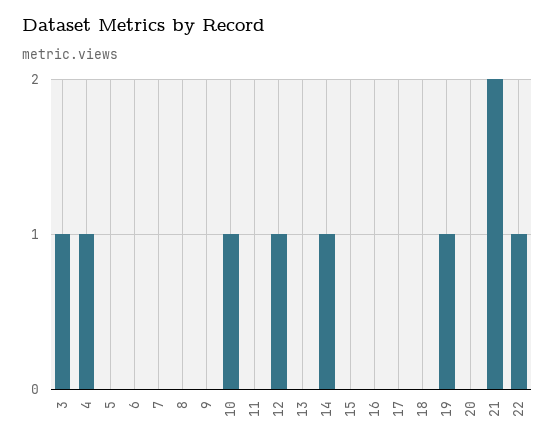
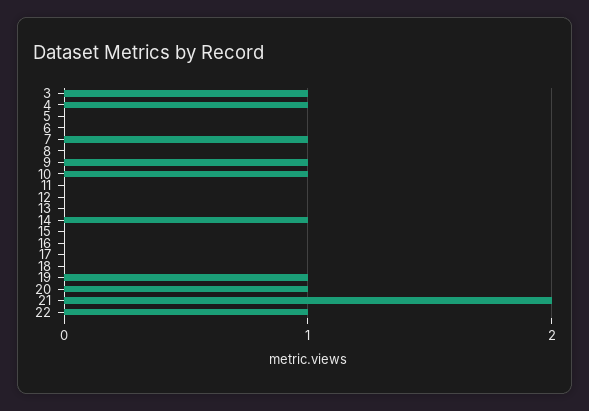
  {
    "3": 1,
    "4": 1,
    "5": 0,
    "6": 0,
-   "7": 0,
+   "7": 1,
    "8": 0,
-   "9": 0,
+   "9": 1,
    "10": 1,
    "11": 0,
-   "12": 1,
+   "12": 0,
    "13": 0,
    "14": 1,
    "15": 0,
    "16": 0,
    "17": 0,
    "18": 0,
    "19": 1,
-   "20": 0,
+   "20": 1,
    "21": 2,
    "22": 1
  }

